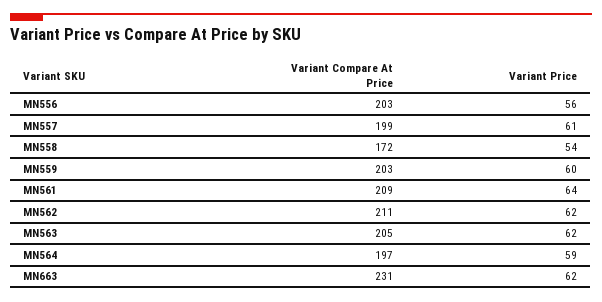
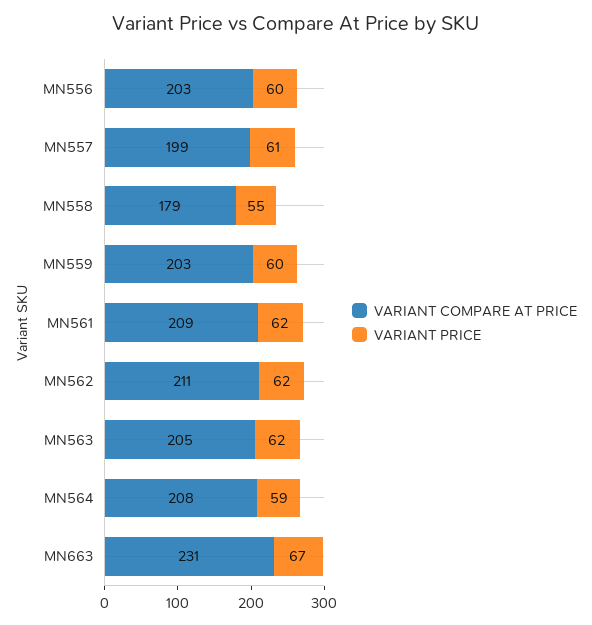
  {
    "Variant Compare At Price": {
      "MN556": 203,
      "MN557": 199,
-     "MN558": 172,
+     "MN558": 179,
      "MN559": 203,
      "MN561": 209,
      "MN562": 211,
      "MN563": 205,
-     "MN564": 197,
+     "MN564": 208,
      "MN663": 231
    },
    "Variant Price": {
-     "MN556": 56,
+     "MN556": 60,
      "MN557": 61,
-     "MN558": 54,
+     "MN558": 55,
      "MN559": 60,
-     "MN561": 64,
+     "MN561": 62,
      "MN562": 62,
      "MN563": 62,
      "MN564": 59,
-     "MN663": 62
+     "MN663": 67
    }
  }

